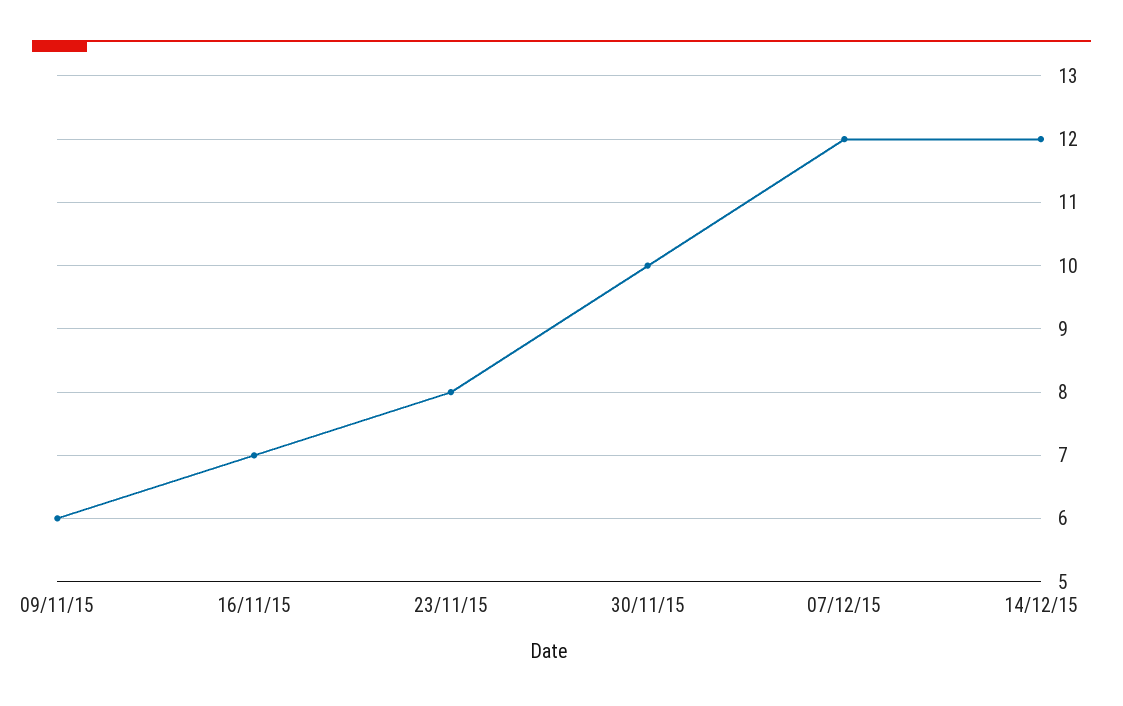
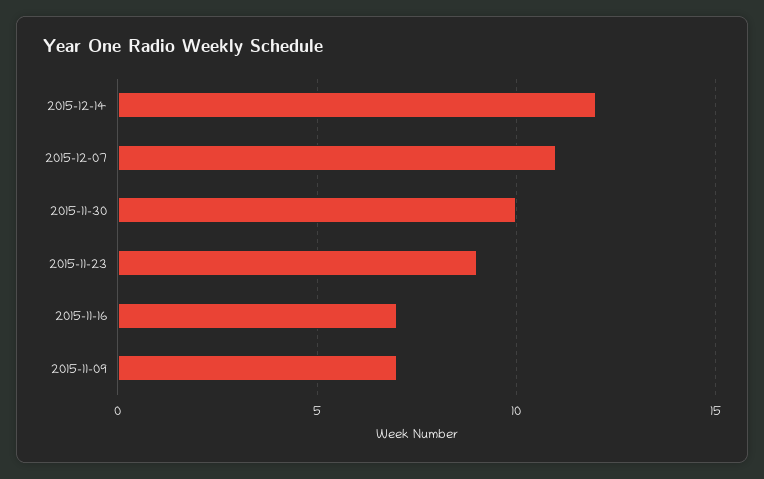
  {
-   "09/11/15": 6,
+   "09/11/15": 7,
    "16/11/15": 7,
-   "23/11/15": 8,
+   "23/11/15": 9,
    "30/11/15": 10,
-   "07/12/15": 12,
+   "07/12/15": 11,
    "14/12/15": 12
  }

